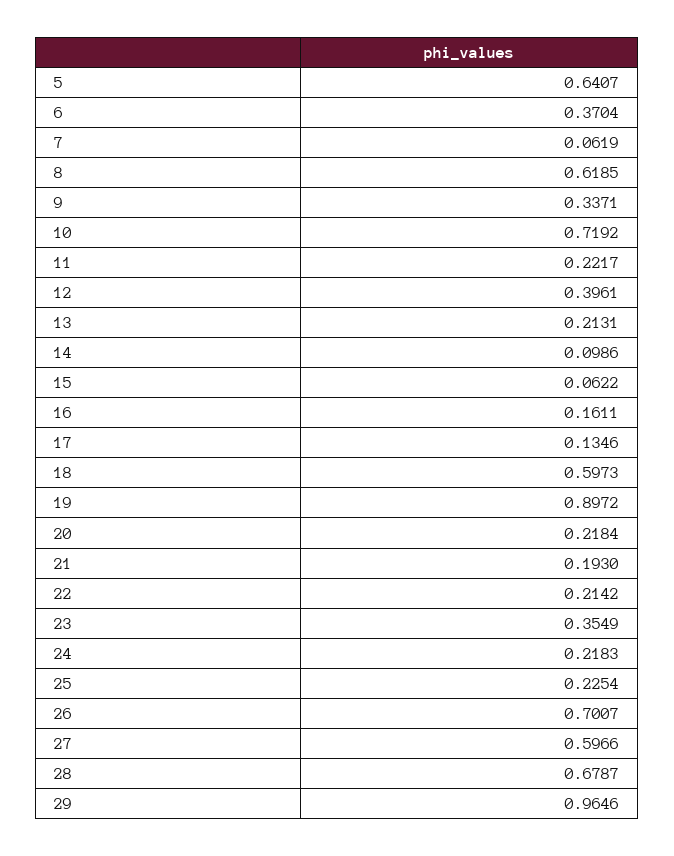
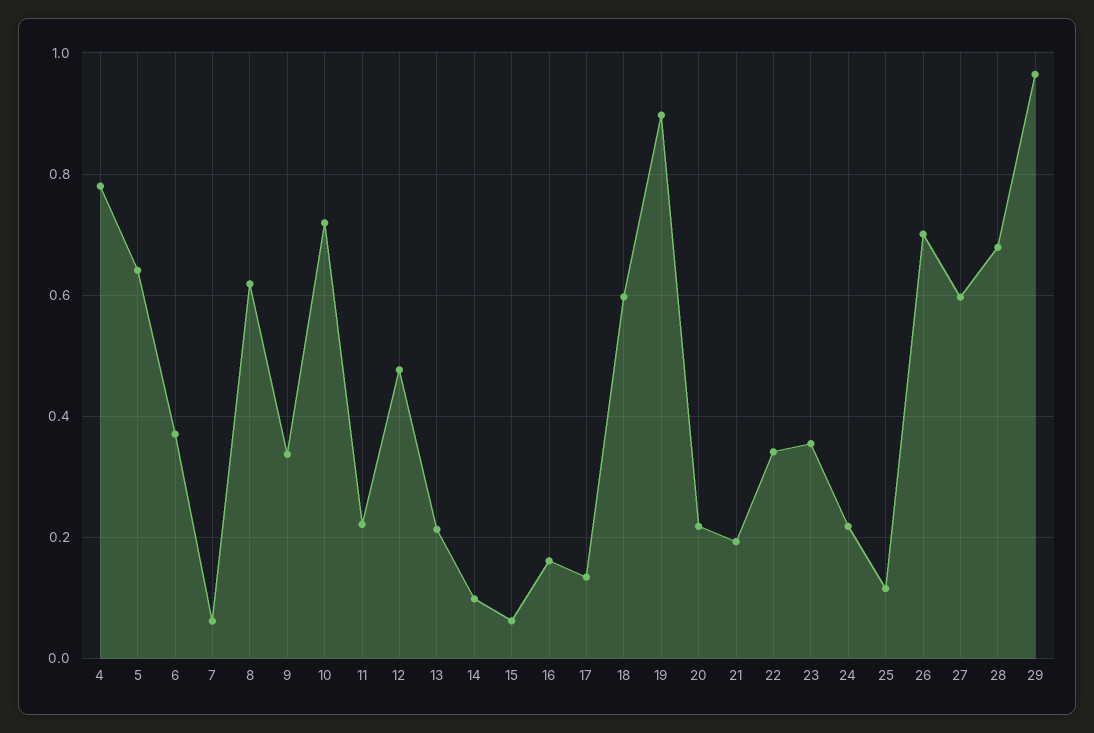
  {
    "5": 0.6407,
    "6": 0.3704,
    "7": 0.0619,
    "8": 0.6185,
    "9": 0.3371,
    "10": 0.7192,
    "11": 0.2217,
-   "12": 0.3961,
+   "12": 0.48,
    "13": 0.2131,
    "14": 0.0986,
    "15": 0.0622,
    "16": 0.1611,
    "17": 0.1346,
    "18": 0.5973,
    "19": 0.8972,
    "20": 0.2184,
    "21": 0.193,
-   "22": 0.2142,
+   "22": 0.34,
    "23": 0.3549,
    "24": 0.2183,
-   "25": 0.2254,
+   "25": 0.12,
    "26": 0.7007,
    "27": 0.5966,
    "28": 0.6787,
-   "29": 0.9646
+   "29": 0.9646,
+   "4": 0.78
  }

